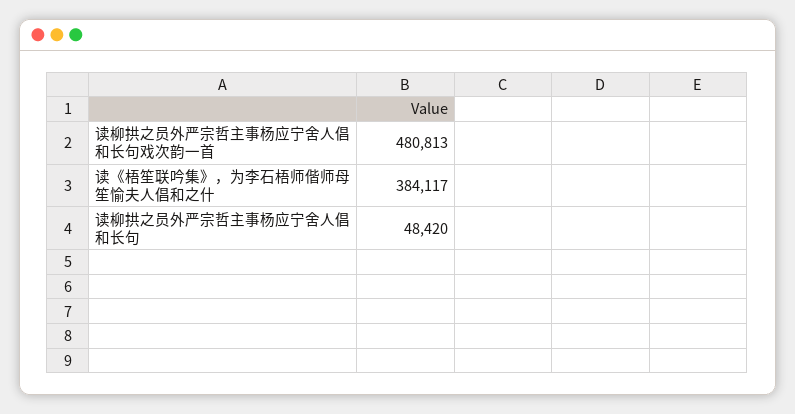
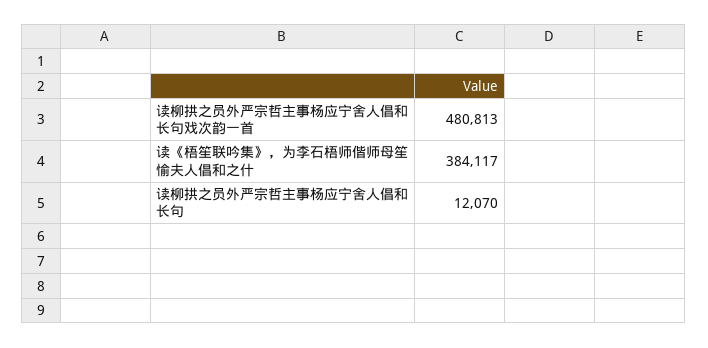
  {
    "读柳拱之员外严宗哲主事杨应宁舍人倡和长句戏次韵一首": 480813,
    "读《梧笙联吟集》，为李石梧师偕师母笙愉夫人倡和之什": 384117,
-   "读柳拱之员外严宗哲主事杨应宁舍人倡和长句": 48420
+   "读柳拱之员外严宗哲主事杨应宁舍人倡和长句": 12070
  }

